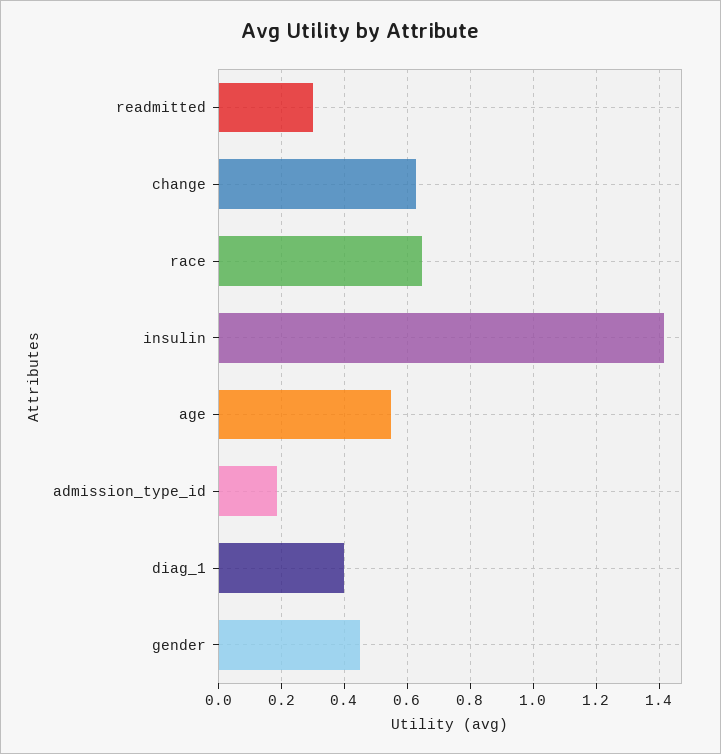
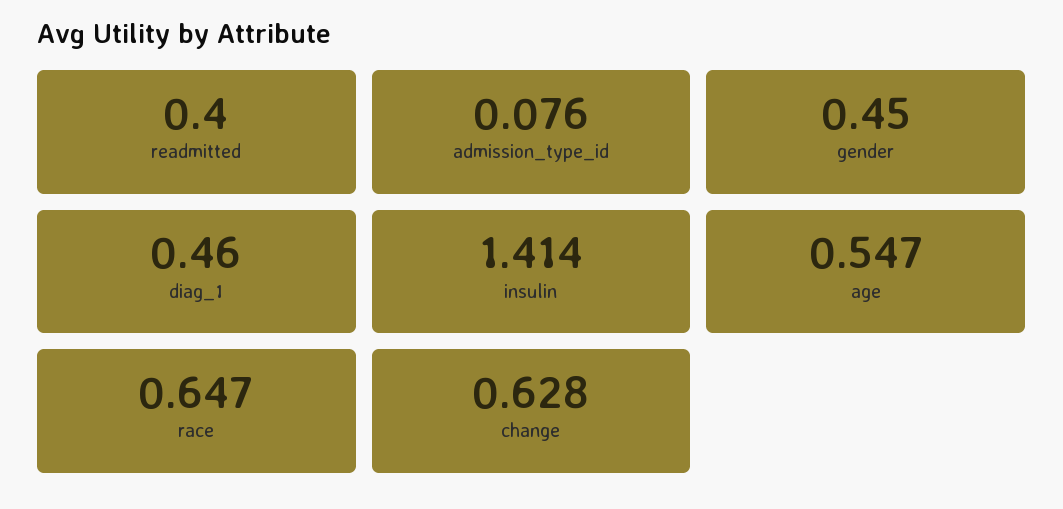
  {
-   "readmitted": 0.3,
+   "readmitted": 0.4,
    "change": 0.628,
    "race": 0.647,
    "insulin": 1.414,
    "age": 0.547,
-   "admission_type_id": 0.18,
+   "admission_type_id": 0.076,
-   "diag_1": 0.4,
+   "diag_1": 0.46,
    "gender": 0.45
  }

